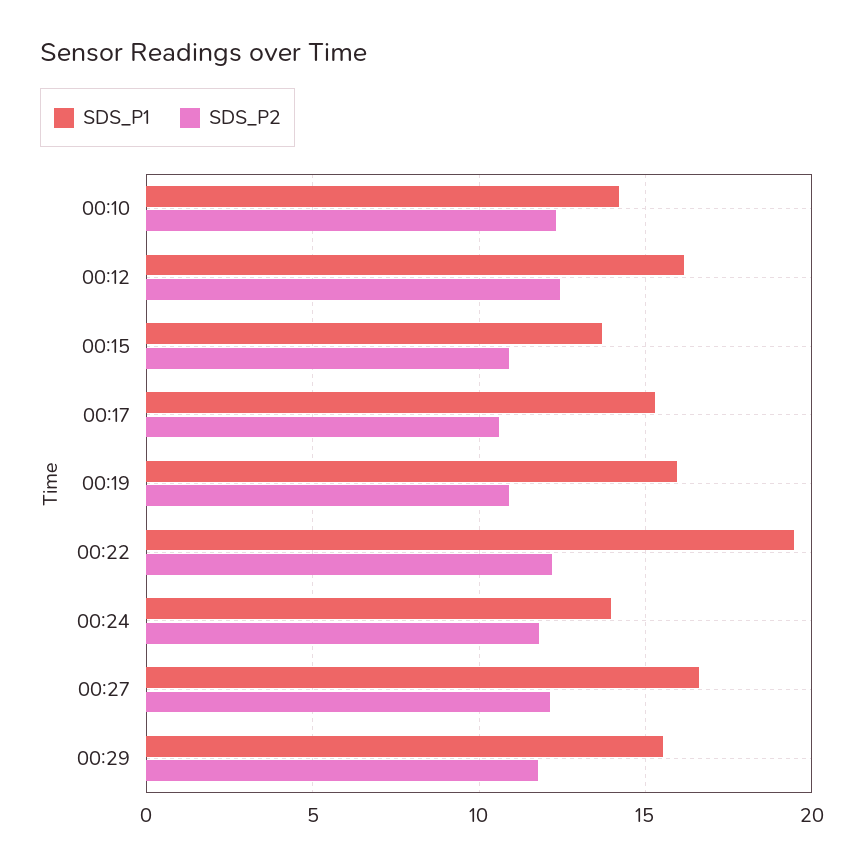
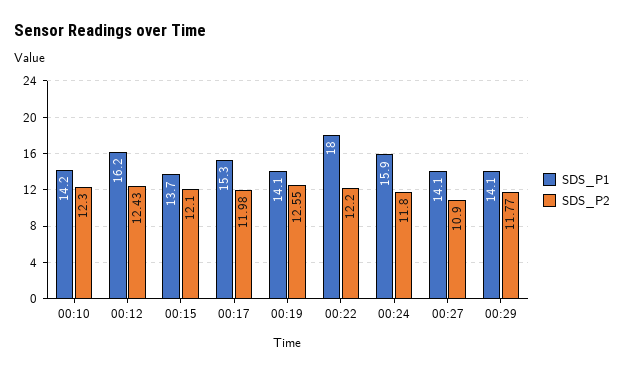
  {
    "SDS_P1": {
      "00:10": 14.2,
      "00:12": 16.2,
      "00:15": 13.7,
      "00:17": 15.3,
-     "00:19": 16,
+     "00:19": 14.1,
-     "00:22": 19.5,
+     "00:22": 18,
-     "00:24": 14,
+     "00:24": 15.9,
-     "00:27": 16.5,
+     "00:27": 14.1,
-     "00:29": 15.5
+     "00:29": 14.1
    },
    "SDS_P2": {
      "00:10": 12.3,
      "00:12": 12.43,
-     "00:15": 11,
+     "00:15": 12.1,
-     "00:17": 10.5,
+     "00:17": 11.98,
-     "00:19": 11,
+     "00:19": 12.55,
      "00:22": 12.2,
      "00:24": 11.8,
-     "00:27": 12,
+     "00:27": 10.9,
      "00:29": 11.77
    }
  }

